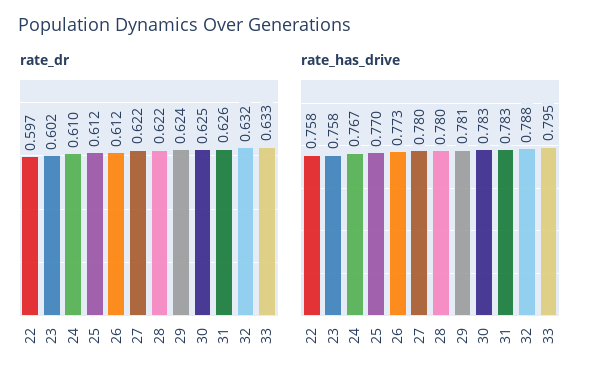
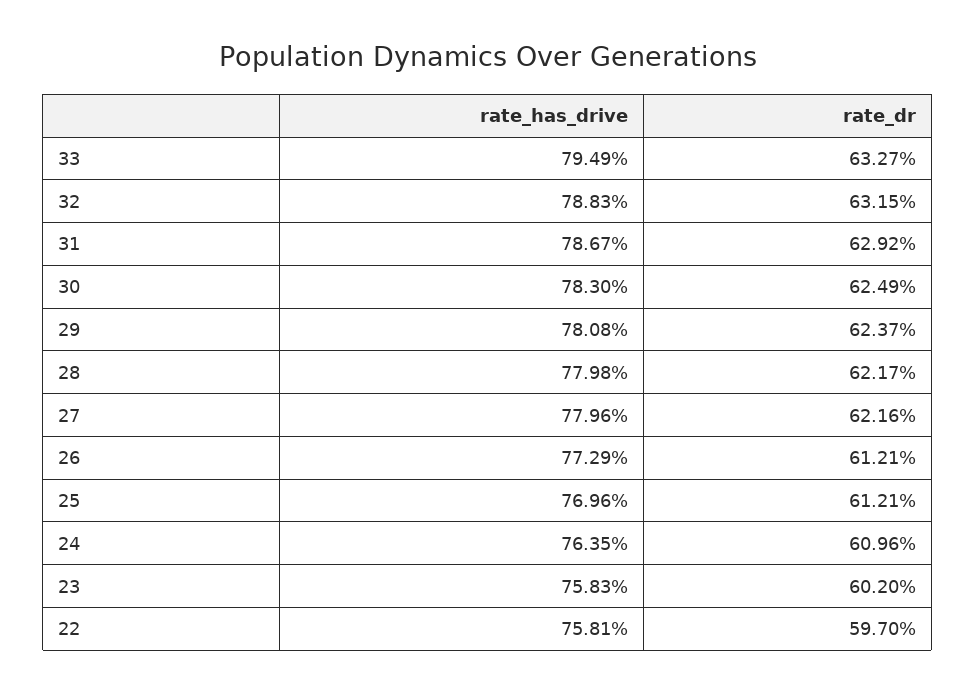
  {
    "rate_dr": {
      "22": 0.597,
      "23": 0.602,
      "24": 0.6096,
      "25": 0.6121,
      "26": 0.6121,
      "27": 0.6216,
      "28": 0.6217,
      "29": 0.6237,
      "30": 0.6249,
-     "31": 0.626,
+     "31": 0.6292,
      "32": 0.6315,
      "33": 0.6327
    },
    "rate_has_drive": {
      "22": 0.7581,
      "23": 0.7583,
-     "24": 0.767,
+     "24": 0.7635,
      "25": 0.7696,
      "26": 0.7729,
      "27": 0.7796,
      "28": 0.7798,
      "29": 0.7808,
      "30": 0.783,
-     "31": 0.783,
+     "31": 0.7867,
      "32": 0.7883,
      "33": 0.7949
    }
  }

